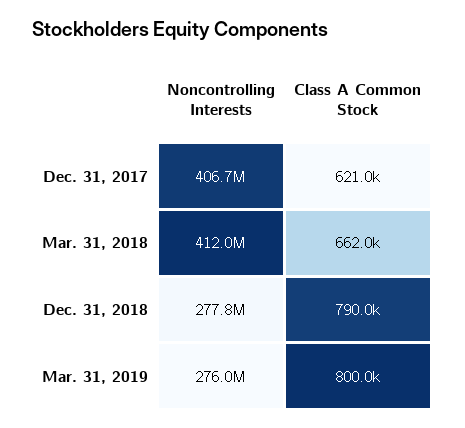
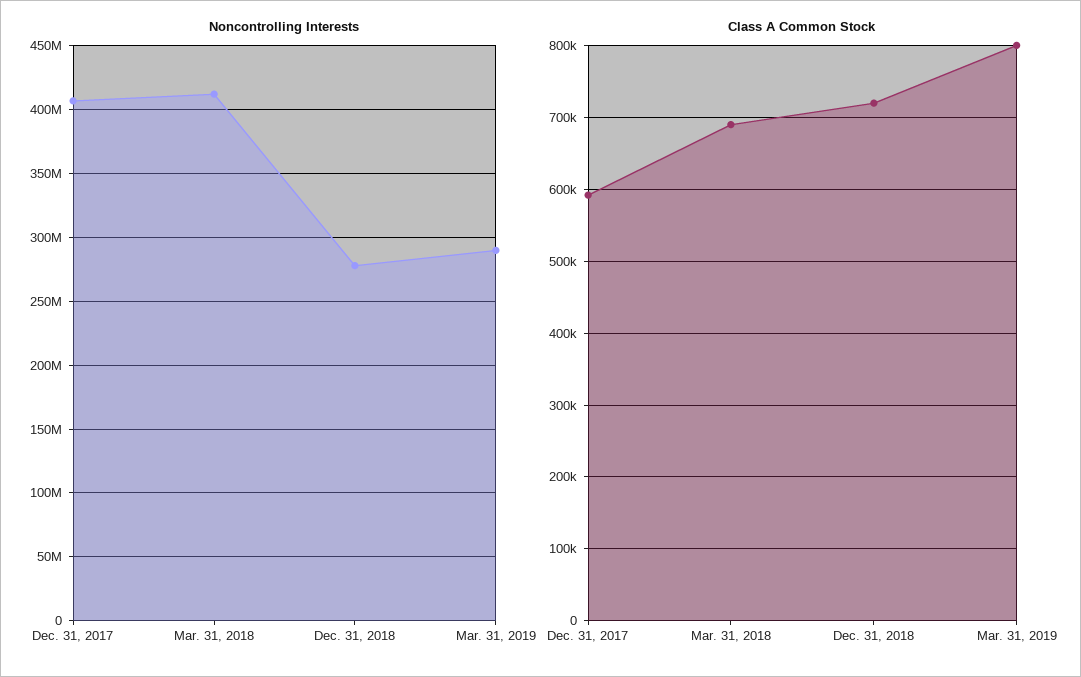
  {
    "Noncontrolling Interests": {
      "Dec. 31, 2017": 406700000,
      "Mar. 31, 2018": 412000000,
      "Dec. 31, 2018": 277800000,
-     "Mar. 31, 2019": 276000000
+     "Mar. 31, 2019": 290000000
    },
    "Class A Common Stock": {
-     "Dec. 31, 2017": 621000,
+     "Dec. 31, 2017": 590000,
-     "Mar. 31, 2018": 662000,
+     "Mar. 31, 2018": 690000,
-     "Dec. 31, 2018": 790000,
+     "Dec. 31, 2018": 720000,
      "Mar. 31, 2019": 800000
    }
  }

